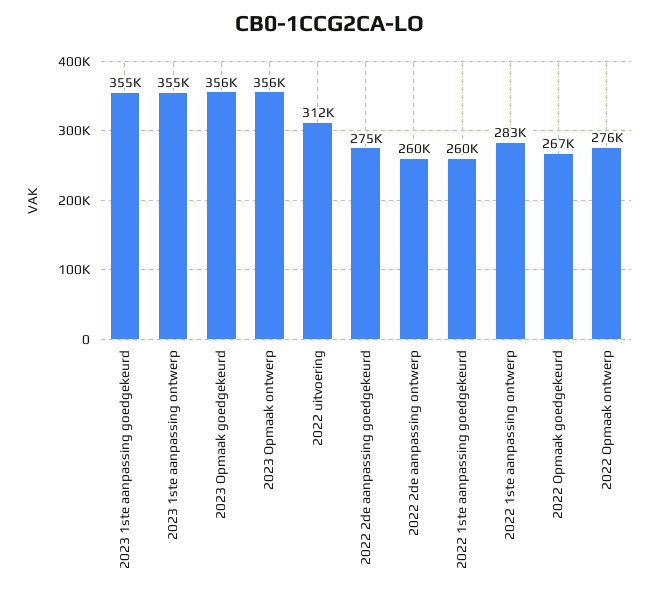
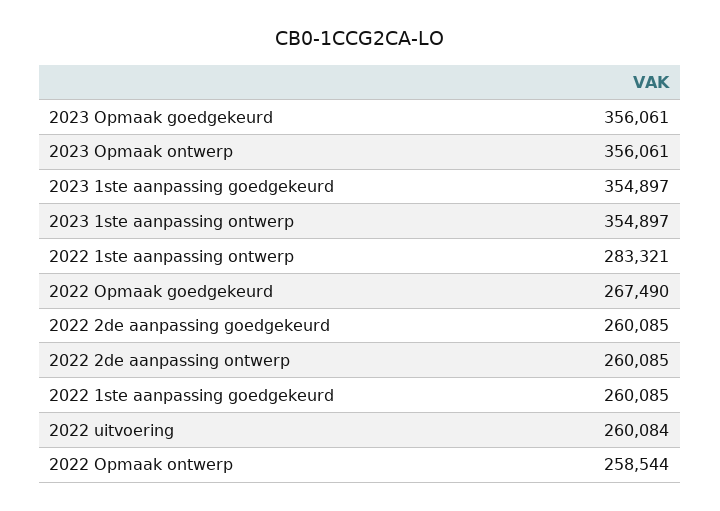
  {
    "2023 1ste aanpassing goedgekeurd": 354897,
    "2023 1ste aanpassing ontwerp": 354897,
    "2023 Opmaak goedgekeurd": 356061,
    "2023 Opmaak ontwerp": 356061,
-   "2022 uitvoering": 312000,
+   "2022 uitvoering": 260084,
-   "2022 2de aanpassing goedgekeurd": 275000,
+   "2022 2de aanpassing goedgekeurd": 260085,
    "2022 2de aanpassing ontwerp": 260085,
    "2022 1ste aanpassing goedgekeurd": 260085,
    "2022 1ste aanpassing ontwerp": 283321,
    "2022 Opmaak goedgekeurd": 267490,
-   "2022 Opmaak ontwerp": 276000
+   "2022 Opmaak ontwerp": 258544
  }

